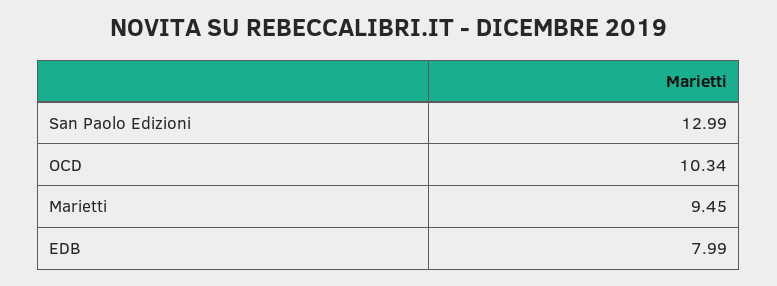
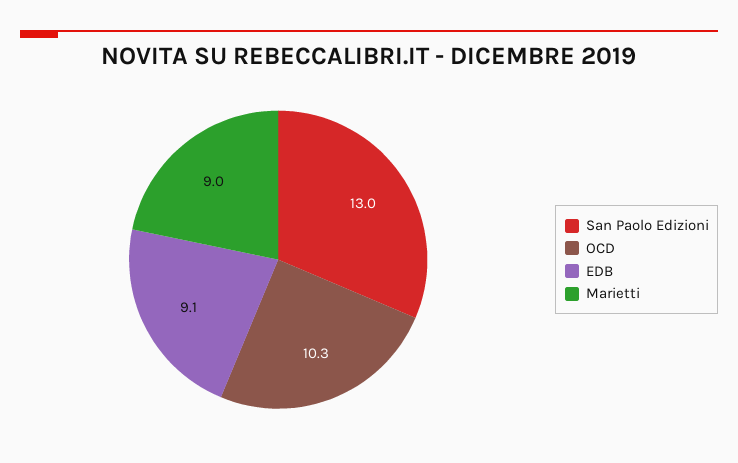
  {
    "San Paolo Edizioni": 12.99,
    "OCD": 10.34,
-   "Marietti": 9.45,
+   "Marietti": 9,
-   "EDB": 7.99
+   "EDB": 9.1
  }

